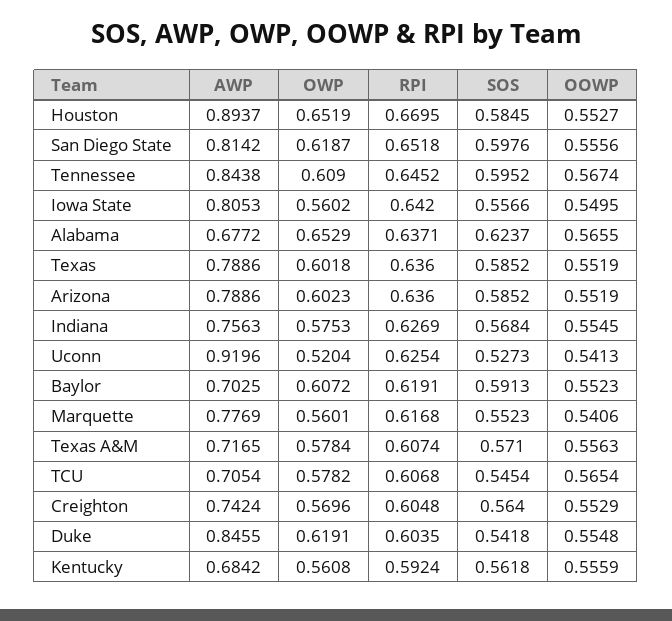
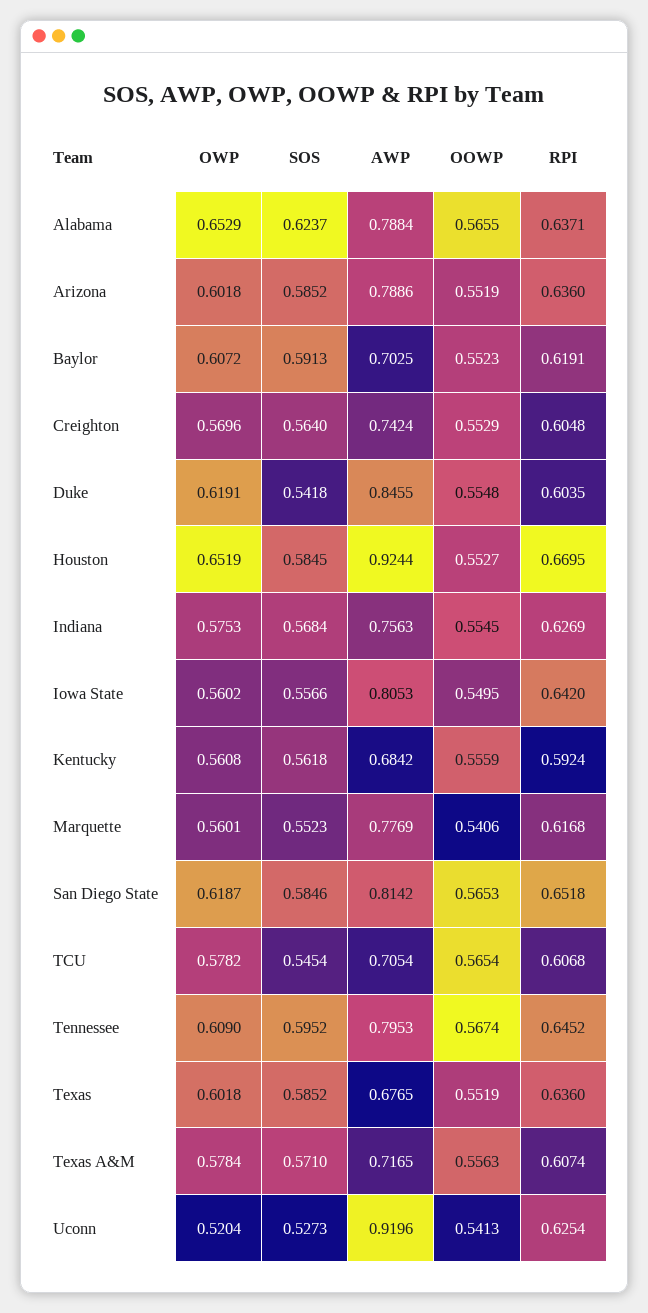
  {
    "AWP": {
-     "Houston": 0.8937,
+     "Houston": 0.9244,
      "San Diego State": 0.8142,
-     "Tennessee": 0.8438,
+     "Tennessee": 0.7953,
      "Iowa State": 0.8053,
-     "Alabama": 0.6772,
+     "Alabama": 0.7884,
-     "Texas": 0.7886,
+     "Texas": 0.6765,
      "Arizona": 0.7886,
      "Indiana": 0.7563,
      "Uconn": 0.9196,
      "Baylor": 0.7025,
      "Marquette": 0.7769,
      "Texas A&M": 0.7165,
      "TCU": 0.7054,
      "Creighton": 0.7424,
      "Duke": 0.8455,
      "Kentucky": 0.6842
    },
    "OWP": {
      "Houston": 0.6519,
      "San Diego State": 0.6187,
      "Tennessee": 0.609,
      "Iowa State": 0.5602,
      "Alabama": 0.6529,
      "Texas": 0.6018,
-     "Arizona": 0.6023,
+     "Arizona": 0.6018,
      "Indiana": 0.5753,
      "Uconn": 0.5204,
      "Baylor": 0.6072,
      "Marquette": 0.5601,
      "Texas A&M": 0.5784,
      "TCU": 0.5782,
      "Creighton": 0.5696,
      "Duke": 0.6191,
      "Kentucky": 0.5608
    },
    "RPI": {
      "Houston": 0.6695,
      "San Diego State": 0.6518,
      "Tennessee": 0.6452,
      "Iowa State": 0.642,
      "Alabama": 0.6371,
      "Texas": 0.636,
      "Arizona": 0.636,
      "Indiana": 0.6269,
      "Uconn": 0.6254,
      "Baylor": 0.6191,
      "Marquette": 0.6168,
      "Texas A&M": 0.6074,
      "TCU": 0.6068,
      "Creighton": 0.6048,
      "Duke": 0.6035,
      "Kentucky": 0.5924
    },
    "SOS": {
      "Houston": 0.5845,
-     "San Diego State": 0.5976,
+     "San Diego State": 0.5846,
      "Tennessee": 0.5952,
      "Iowa State": 0.5566,
      "Alabama": 0.6237,
      "Texas": 0.5852,
      "Arizona": 0.5852,
      "Indiana": 0.5684,
      "Uconn": 0.5273,
      "Baylor": 0.5913,
      "Marquette": 0.5523,
      "Texas A&M": 0.571,
      "TCU": 0.5454,
      "Creighton": 0.564,
      "Duke": 0.5418,
      "Kentucky": 0.5618
    },
    "OOWP": {
      "Houston": 0.5527,
-     "San Diego State": 0.5556,
+     "San Diego State": 0.5653,
      "Tennessee": 0.5674,
      "Iowa State": 0.5495,
      "Alabama": 0.5655,
      "Texas": 0.5519,
      "Arizona": 0.5519,
      "Indiana": 0.5545,
      "Uconn": 0.5413,
      "Baylor": 0.5523,
      "Marquette": 0.5406,
      "Texas A&M": 0.5563,
      "TCU": 0.5654,
      "Creighton": 0.5529,
      "Duke": 0.5548,
      "Kentucky": 0.5559
    }
  }

